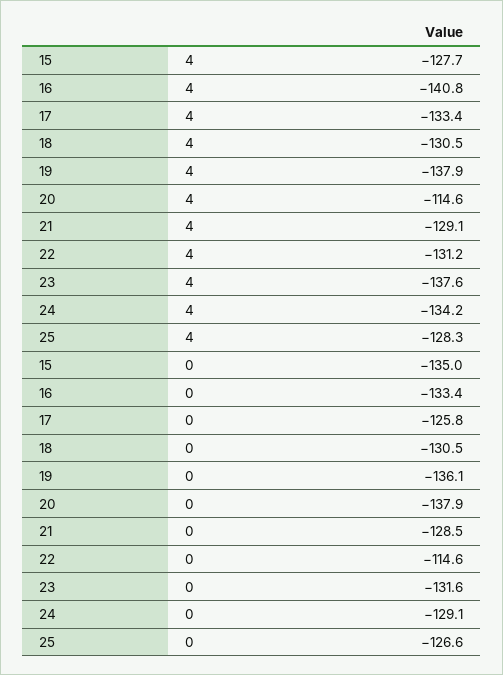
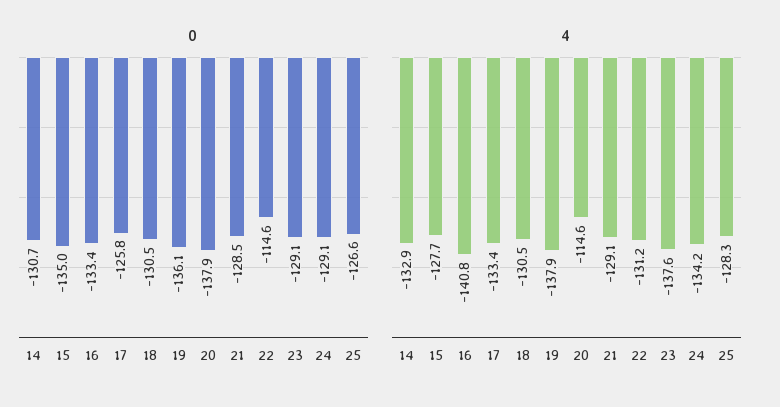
  {
    "4": {
      "15": -127.7,
      "16": -140.8,
      "17": -133.4,
      "18": -130.5,
      "19": -137.9,
      "20": -114.6,
      "21": -129.1,
      "22": -131.2,
      "23": -137.6,
      "24": -134.2,
-     "25": -128.3
+     "25": -128.3,
+     "14": -132.9
    },
    "0": {
      "15": -135,
      "16": -133.4,
      "17": -125.8,
      "18": -130.5,
      "19": -136.1,
      "20": -137.9,
      "21": -128.5,
      "22": -114.6,
-     "23": -131.6,
+     "23": -129.1,
      "24": -129.1,
-     "25": -126.6
+     "25": -126.6,
+     "14": -130.7
    }
  }

